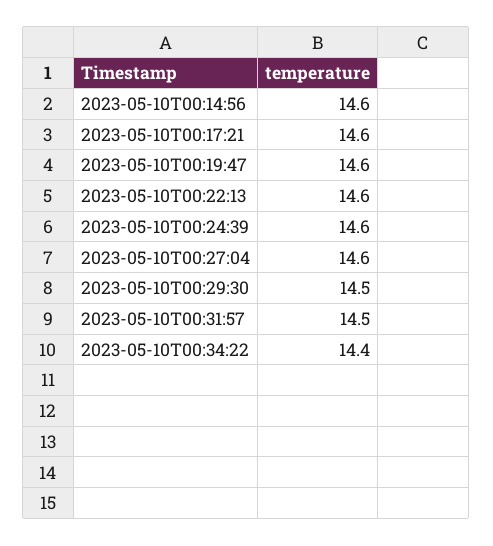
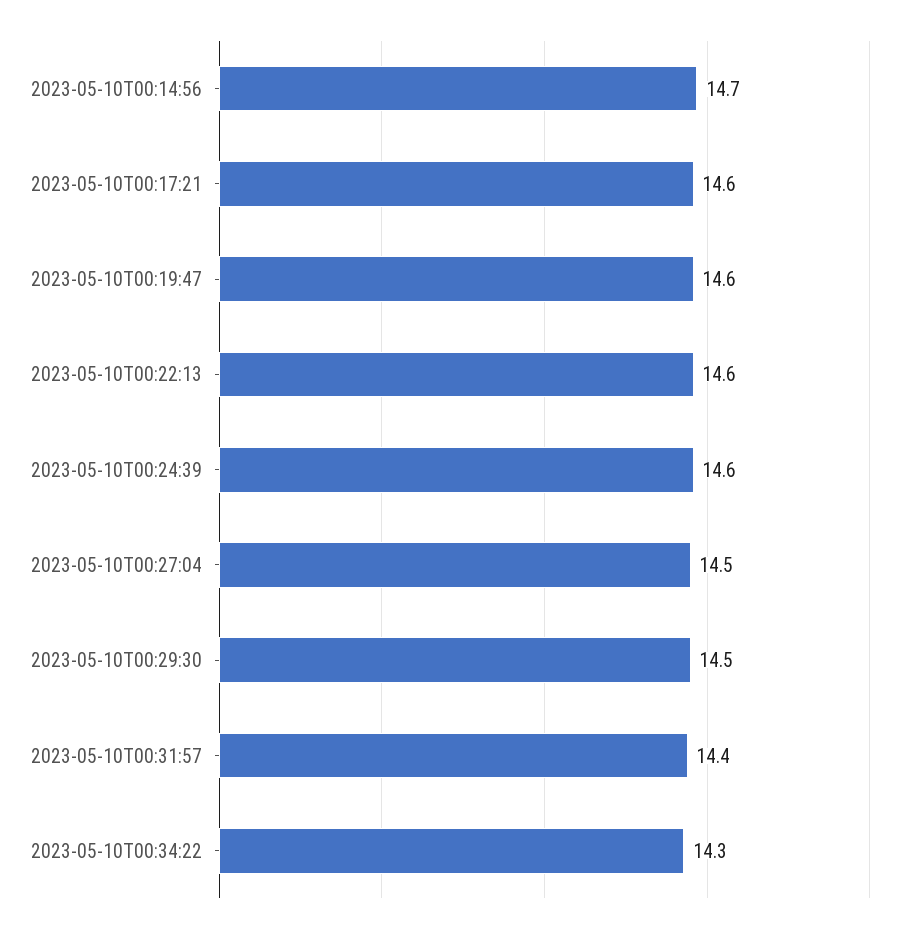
  {
-   "2023-05-10T00:14:56": 14.6,
+   "2023-05-10T00:14:56": 14.7,
    "2023-05-10T00:17:21": 14.6,
    "2023-05-10T00:19:47": 14.6,
    "2023-05-10T00:22:13": 14.6,
    "2023-05-10T00:24:39": 14.6,
-   "2023-05-10T00:27:04": 14.6,
+   "2023-05-10T00:27:04": 14.5,
    "2023-05-10T00:29:30": 14.5,
-   "2023-05-10T00:31:57": 14.5,
+   "2023-05-10T00:31:57": 14.4,
-   "2023-05-10T00:34:22": 14.4
+   "2023-05-10T00:34:22": 14.3
  }

